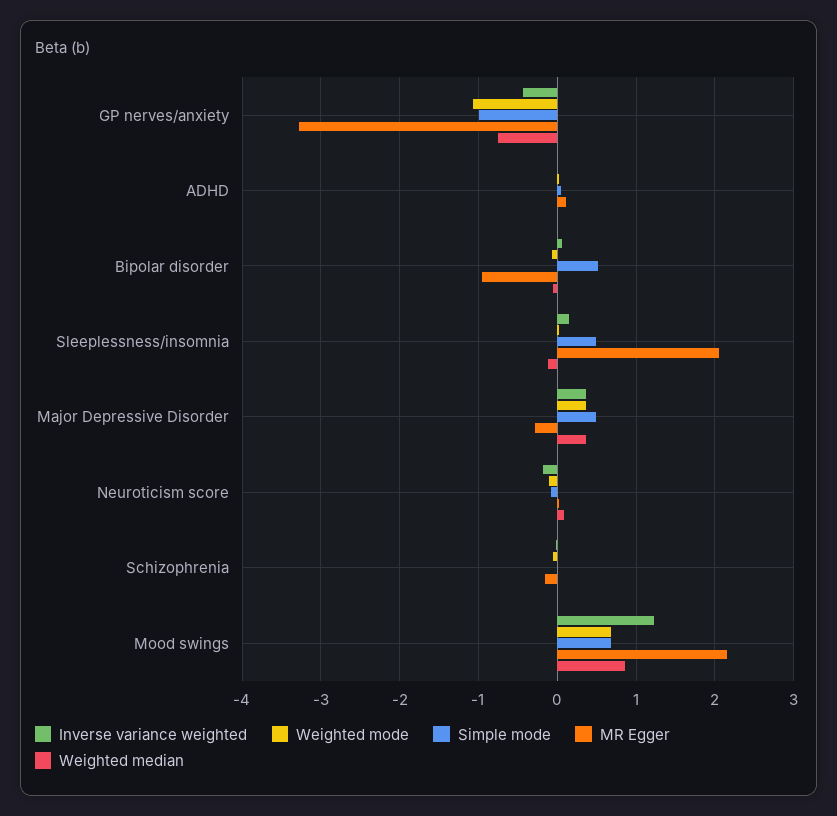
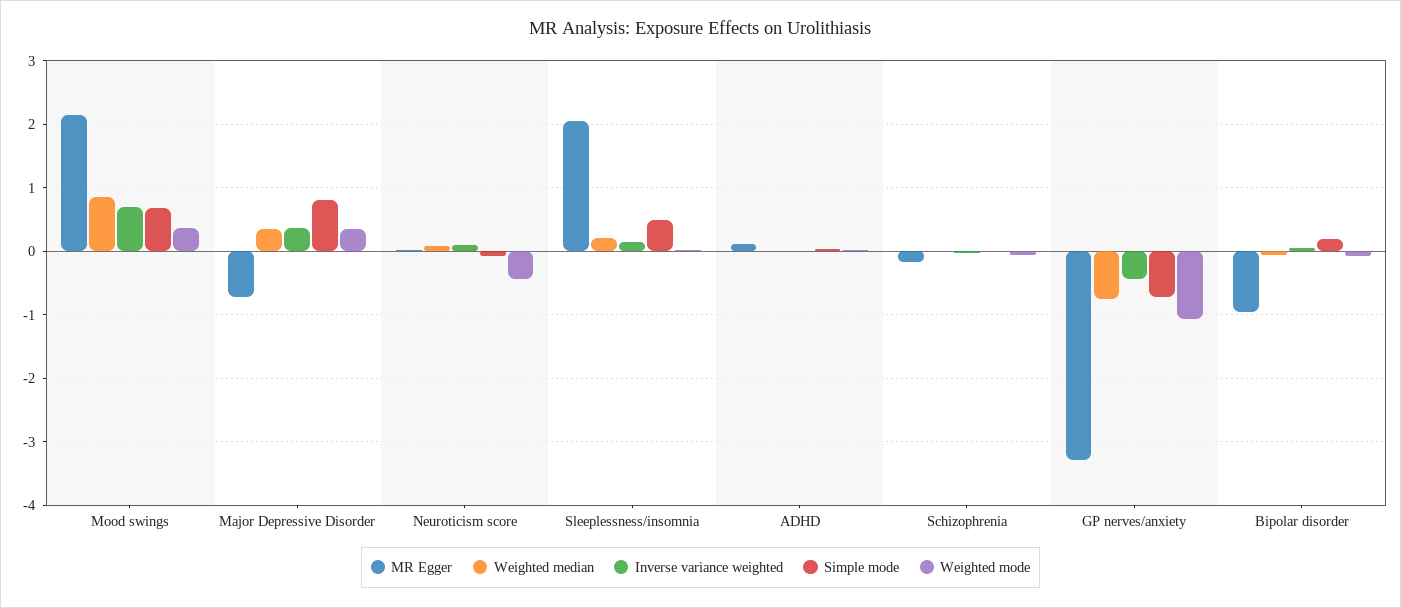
  {
    "Inverse variance weighted": {
      "GP nerves/anxiety": -0.4,
      "ADHD": 0,
      "Bipolar disorder": 0.1,
      "Sleeplessness/insomnia": 0.1,
      "Major Depressive Disorder": 0.4,
-     "Neuroticism score": -0.2,
+     "Neuroticism score": 0.1,
      "Schizophrenia": 0,
-     "Mood swings": 1.2
+     "Mood swings": 0.7
    },
    "Weighted mode": {
      "GP nerves/anxiety": -1.1,
      "ADHD": 0,
      "Bipolar disorder": -0.1,
      "Sleeplessness/insomnia": 0,
      "Major Depressive Disorder": 0.4,
-     "Neuroticism score": -0.1,
+     "Neuroticism score": -0.4,
      "Schizophrenia": 0,
-     "Mood swings": 0.7
+     "Mood swings": 0.4
    },
    "Simple mode": {
-     "GP nerves/anxiety": -1,
+     "GP nerves/anxiety": -0.7,
      "ADHD": 0,
-     "Bipolar disorder": 0.5,
+     "Bipolar disorder": 0.2,
      "Sleeplessness/insomnia": 0.5,
-     "Major Depressive Disorder": 0.5,
+     "Major Depressive Disorder": 0.8,
      "Neuroticism score": -0.1,
      "Schizophrenia": 0,
      "Mood swings": 0.7
    },
    "MR Egger": {
      "GP nerves/anxiety": -3.3,
      "ADHD": 0.1,
      "Bipolar disorder": -1,
      "Sleeplessness/insomnia": 2.1,
-     "Major Depressive Disorder": -0.3,
+     "Major Depressive Disorder": -0.7,
      "Neuroticism score": 0,
      "Schizophrenia": -0.2,
      "Mood swings": 2.2
    },
    "Weighted median": {
      "GP nerves/anxiety": -0.8,
      "ADHD": 0,
      "Bipolar disorder": 0,
-     "Sleeplessness/insomnia": -0.1,
+     "Sleeplessness/insomnia": 0.2,
      "Major Depressive Disorder": 0.4,
      "Neuroticism score": 0.1,
      "Schizophrenia": 0,
      "Mood swings": 0.9
    }
  }

